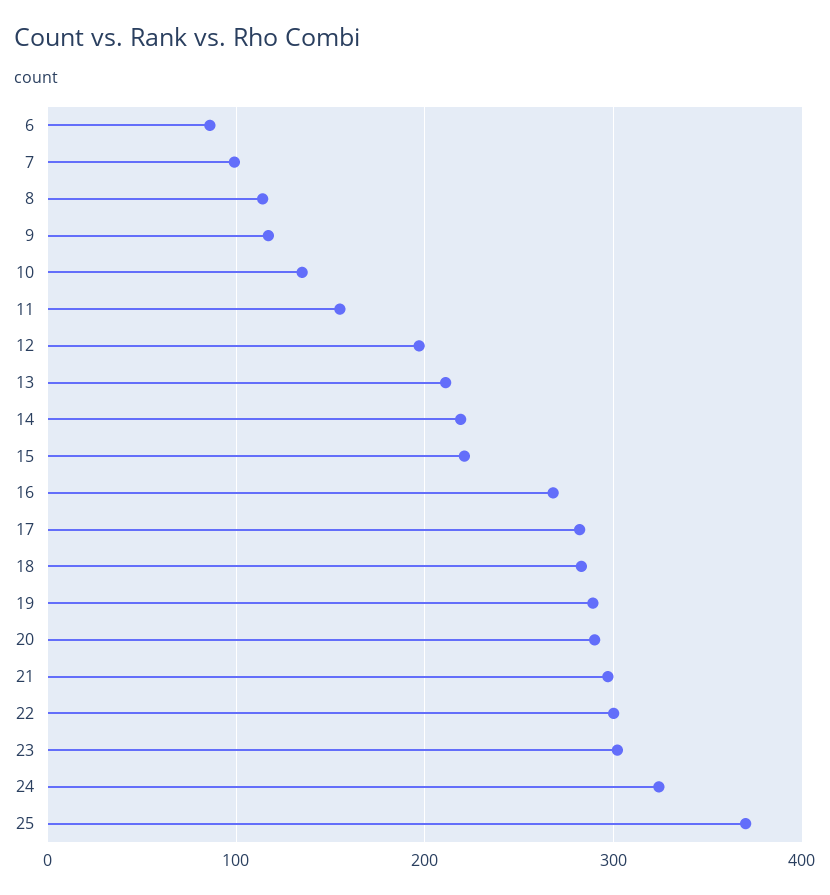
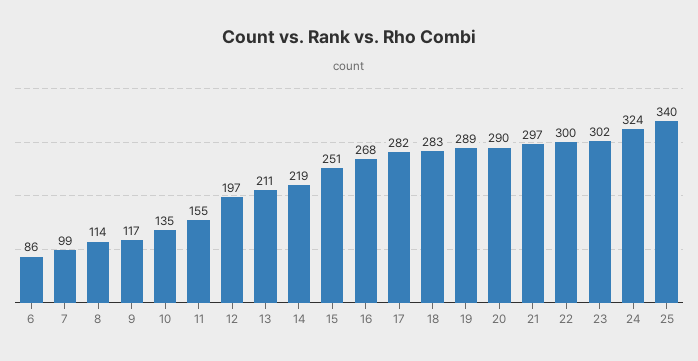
  {
    "6": 86,
    "7": 99,
    "8": 114,
    "9": 117,
    "10": 135,
    "11": 155,
    "12": 197,
    "13": 211,
    "14": 219,
-   "15": 220,
+   "15": 251,
    "16": 268,
    "17": 282,
    "18": 283,
    "19": 289,
    "20": 290,
    "21": 297,
    "22": 300,
    "23": 302,
    "24": 324,
-   "25": 370
+   "25": 340
  }

